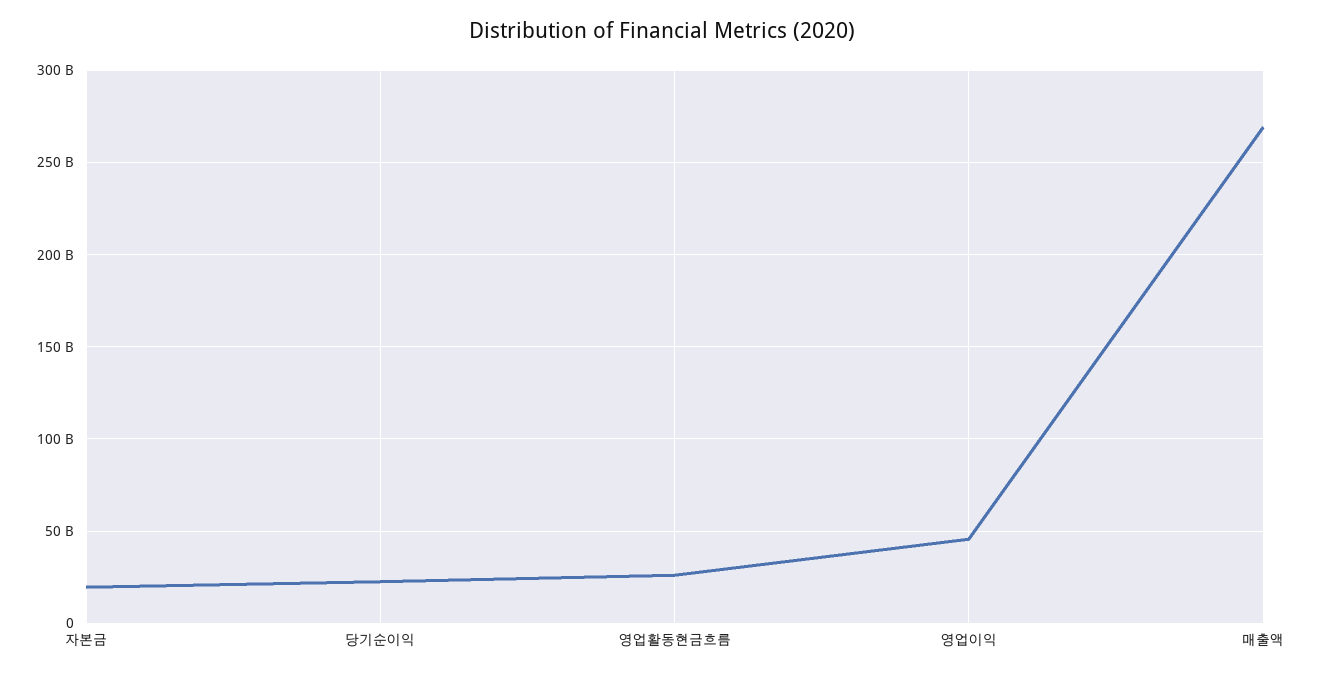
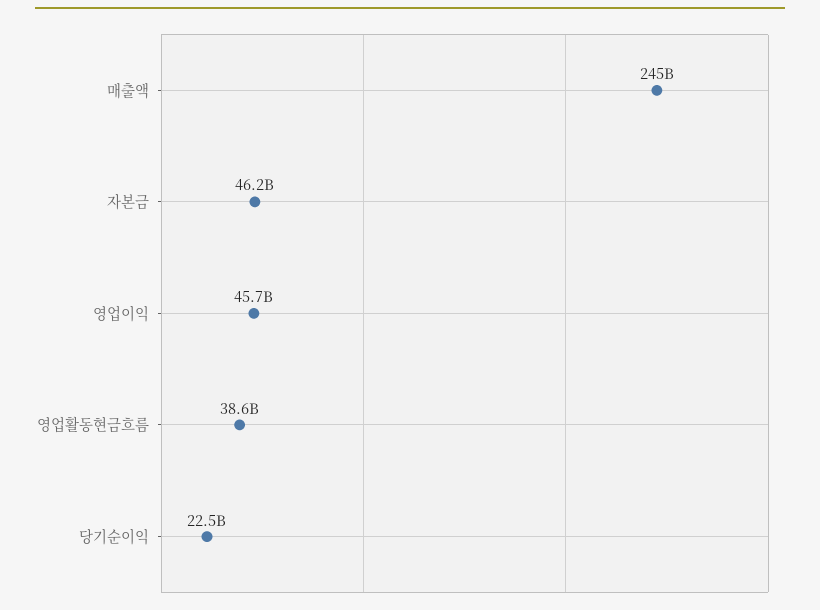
  {
-   "자본금": 20000000000,
+   "자본금": 46200000000,
    "당기순이익": 22500000000,
-   "영업활동현금흐름": 25000000000,
+   "영업활동현금흐름": 38600000000,
    "영업이익": 45700000000,
-   "매출액": 270000000000
+   "매출액": 245000000000
  }

